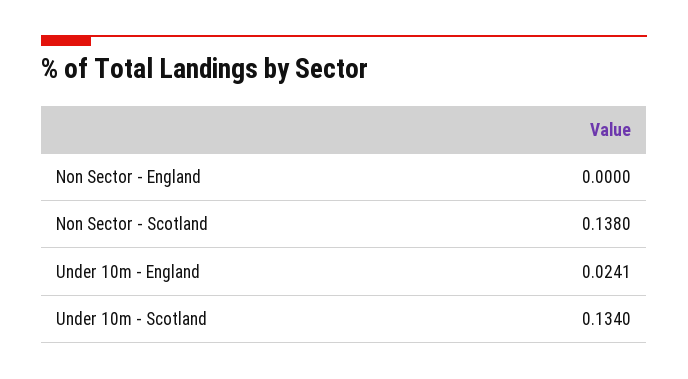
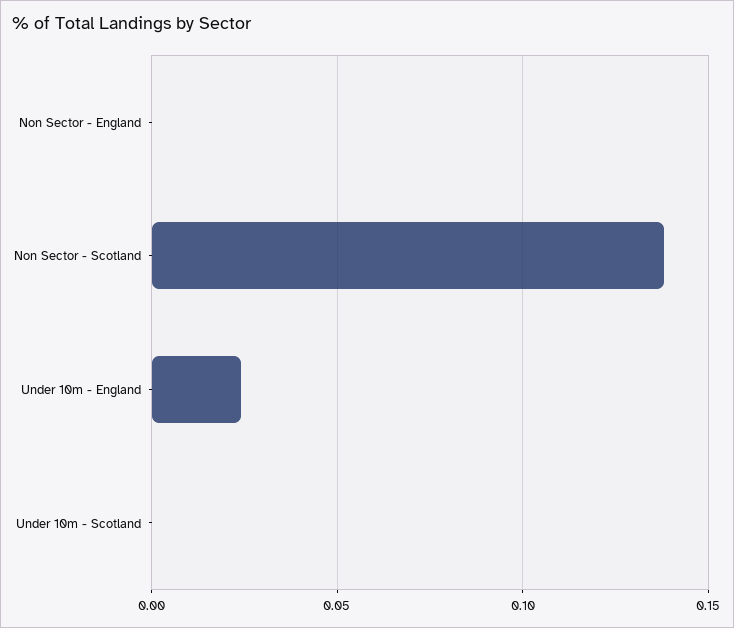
  {
    "Non Sector - England": 0,
    "Non Sector - Scotland": 0.138,
    "Under 10m - England": 0.0241,
-   "Under 10m - Scotland": 0.134
+   "Under 10m - Scotland": 0
  }

